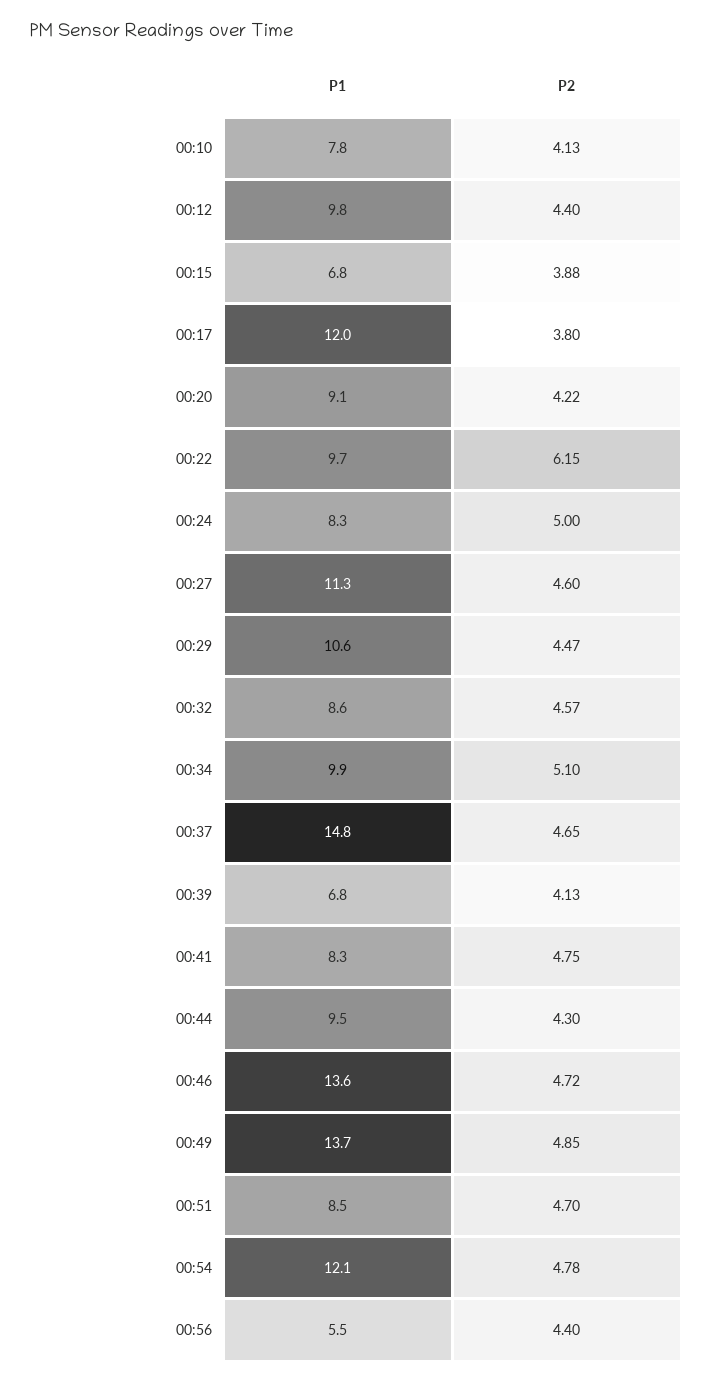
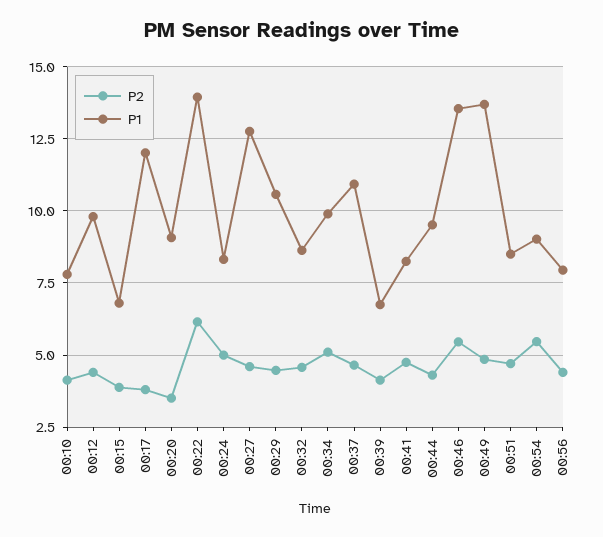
  {
    "P1": {
      "00:10": 7.8,
      "00:12": 9.8,
      "00:15": 6.8,
      "00:17": 12,
      "00:20": 9.1,
-     "00:22": 9.7,
+     "00:22": 14,
      "00:24": 8.3,
-     "00:27": 11.3,
+     "00:27": 12.75,
      "00:29": 10.6,
      "00:32": 8.6,
      "00:34": 9.9,
-     "00:37": 14.8,
+     "00:37": 11,
      "00:39": 6.8,
      "00:41": 8.3,
      "00:44": 9.5,
      "00:46": 13.6,
      "00:49": 13.7,
      "00:51": 8.5,
-     "00:54": 12.1,
+     "00:54": 9,
-     "00:56": 5.5
+     "00:56": 8
    },
    "P2": {
      "00:10": 4.13,
      "00:12": 4.4,
      "00:15": 3.88,
      "00:17": 3.8,
-     "00:20": 4.22,
+     "00:20": 3.5,
      "00:22": 6.15,
      "00:24": 5,
      "00:27": 4.6,
      "00:29": 4.47,
      "00:32": 4.57,
      "00:34": 5.1,
      "00:37": 4.65,
      "00:39": 4.13,
      "00:41": 4.75,
      "00:44": 4.3,
-     "00:46": 4.72,
+     "00:46": 5.5,
      "00:49": 4.85,
      "00:51": 4.7,
-     "00:54": 4.78,
+     "00:54": 5.5,
      "00:56": 4.4
    }
  }

